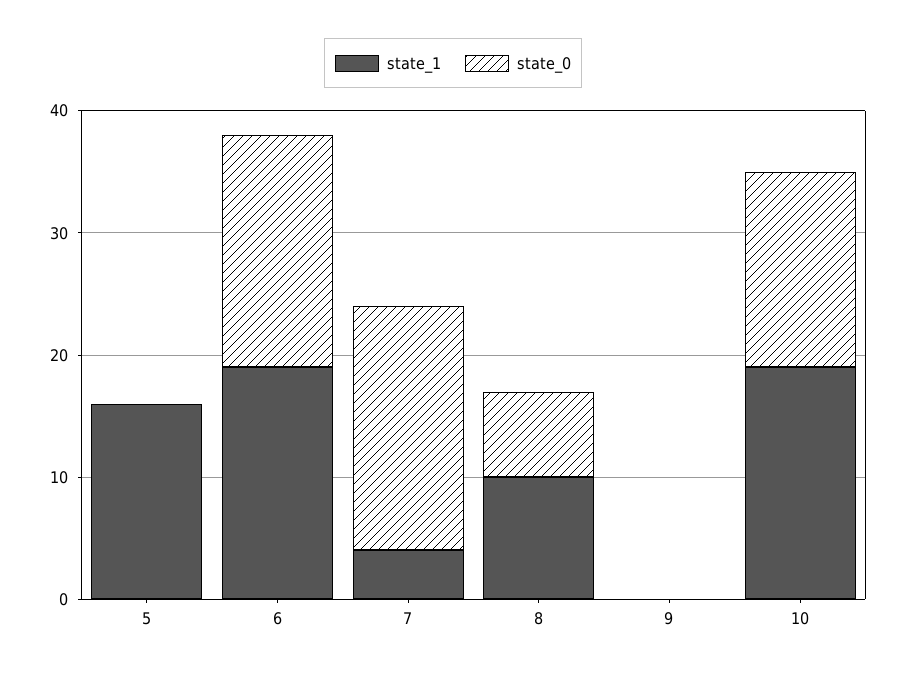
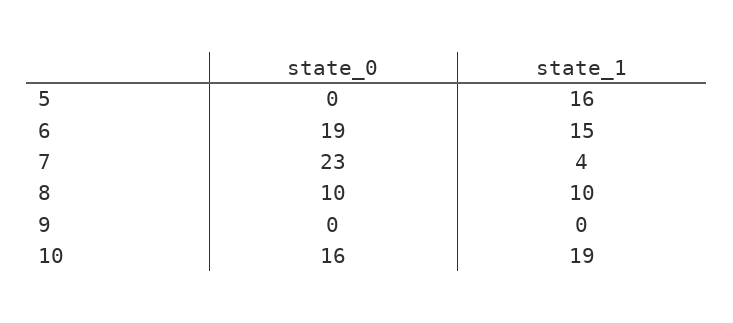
  {
    "state_1": {
      "5": 16,
-     "6": 19,
+     "6": 15,
      "7": 4,
      "8": 10,
      "9": 0,
      "10": 19
    },
    "state_0": {
      "5": 0,
      "6": 19,
-     "7": 20,
+     "7": 23,
-     "8": 7,
+     "8": 10,
      "9": 0,
      "10": 16
    }
  }

